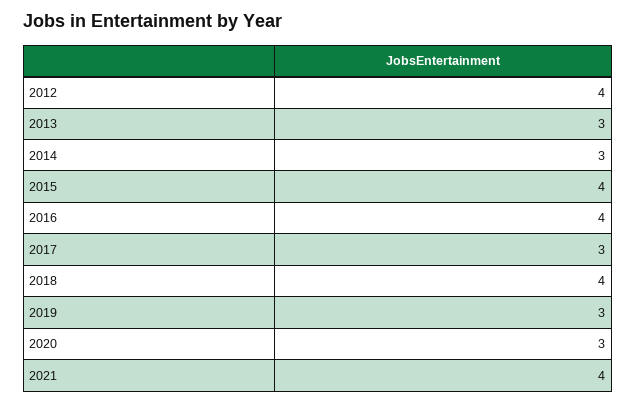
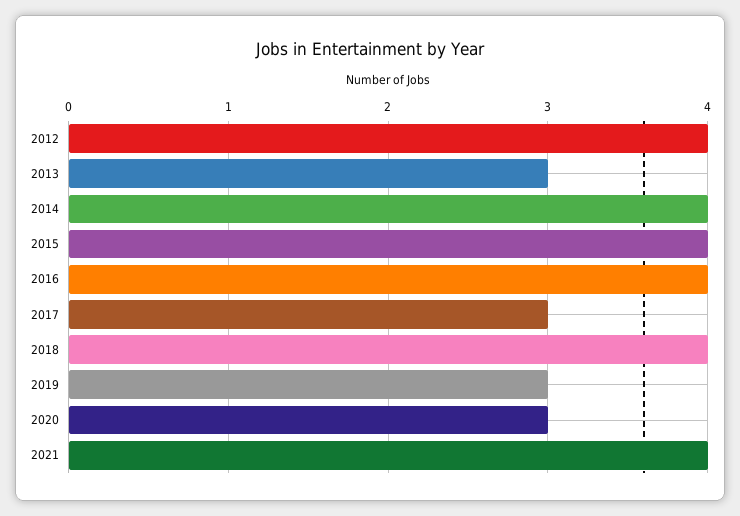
  {
    "2012": 4,
    "2013": 3,
-   "2014": 3,
+   "2014": 4,
    "2015": 4,
    "2016": 4,
    "2017": 3,
    "2018": 4,
    "2019": 3,
    "2020": 3,
    "2021": 4
  }

